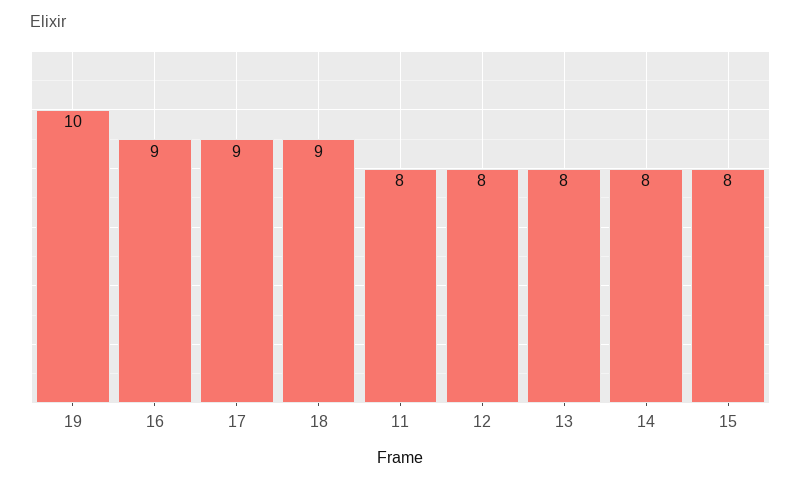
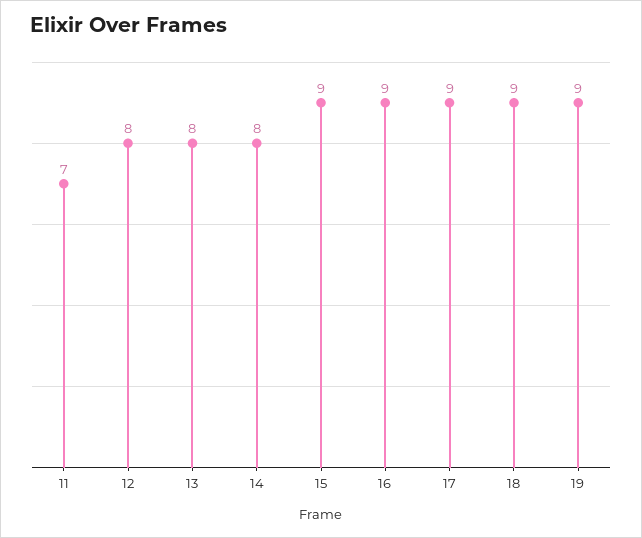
  {
-   "19": 10,
+   "19": 9,
    "16": 9,
    "17": 9,
    "18": 9,
-   "11": 8,
+   "11": 7,
    "12": 8,
    "13": 8,
    "14": 8,
-   "15": 8
+   "15": 9
  }

